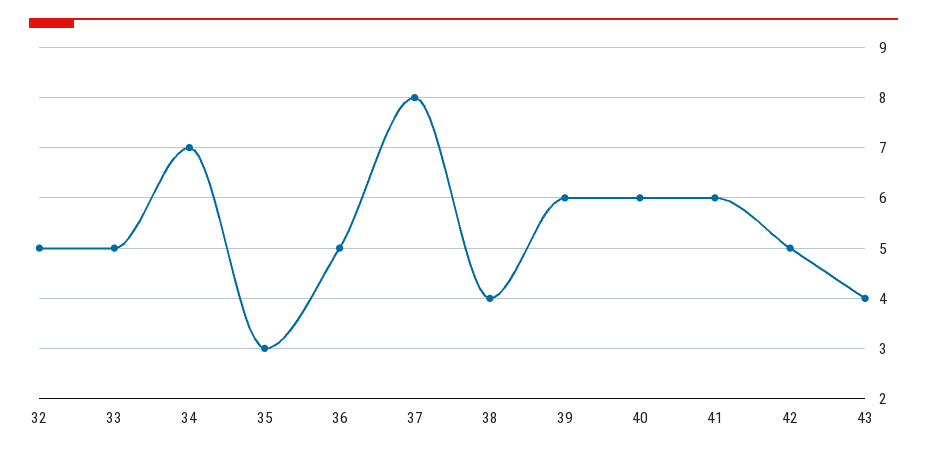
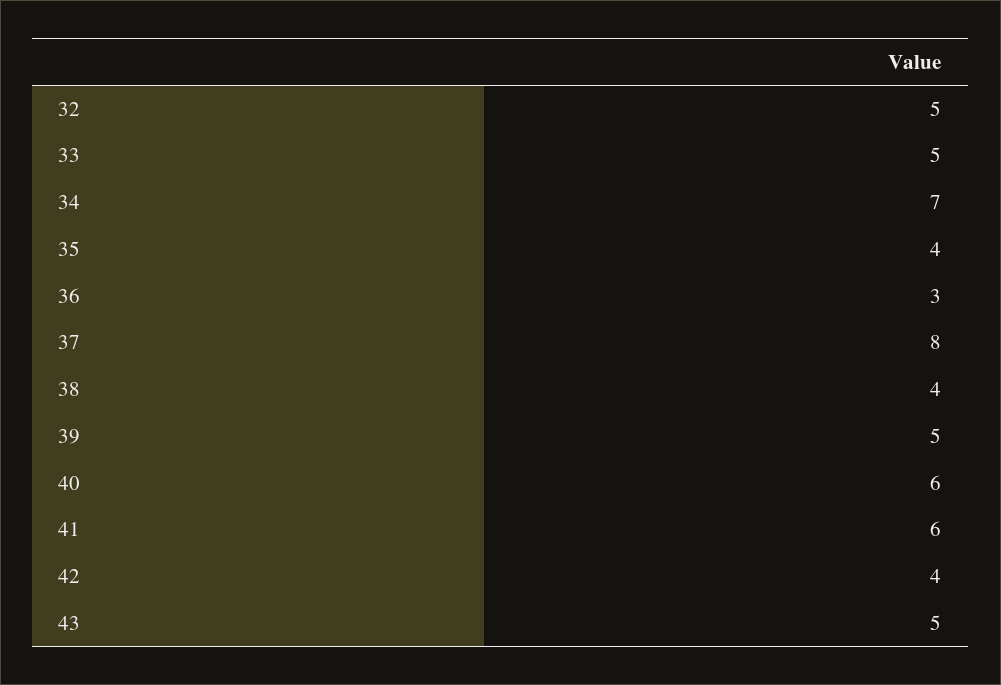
  {
    "32": 5,
    "33": 5,
    "34": 7,
-   "35": 3,
+   "35": 4,
-   "36": 5,
+   "36": 3,
    "37": 8,
    "38": 4,
-   "39": 6,
+   "39": 5,
    "40": 6,
    "41": 6,
-   "42": 5,
+   "42": 4,
-   "43": 4
+   "43": 5
  }

